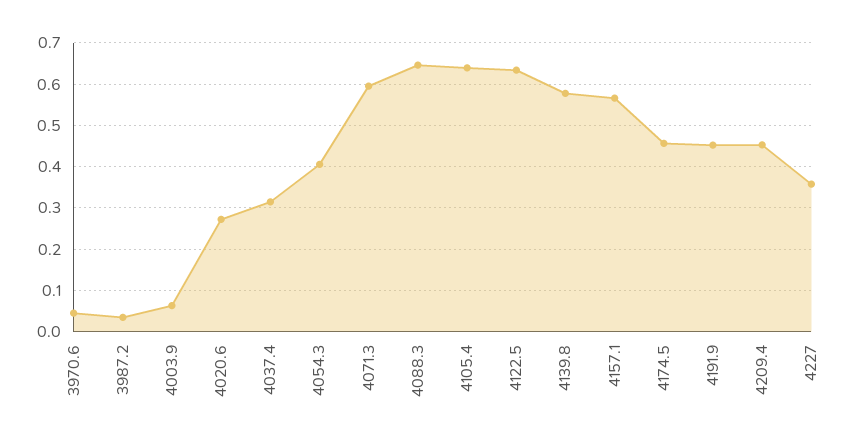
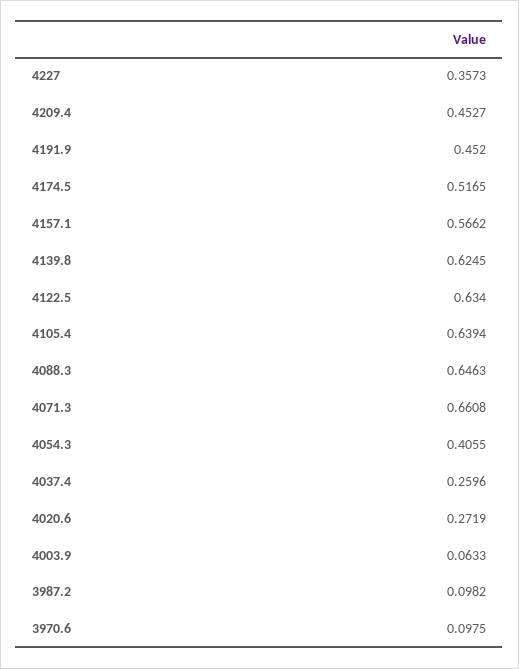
  {
-   "3970.6": 0.04,
+   "3970.6": 0.0975,
-   "3987.2": 0.04,
+   "3987.2": 0.0982,
    "4003.9": 0.0633,
    "4020.6": 0.2719,
-   "4037.4": 0.32,
+   "4037.4": 0.2596,
    "4054.3": 0.4055,
-   "4071.3": 0.6,
+   "4071.3": 0.6608,
    "4088.3": 0.6463,
    "4105.4": 0.6394,
    "4122.5": 0.634,
-   "4139.8": 0.58,
+   "4139.8": 0.6245,
    "4157.1": 0.5662,
-   "4174.5": 0.46,
+   "4174.5": 0.5165,
    "4191.9": 0.452,
    "4209.4": 0.4527,
    "4227": 0.3573
  }

